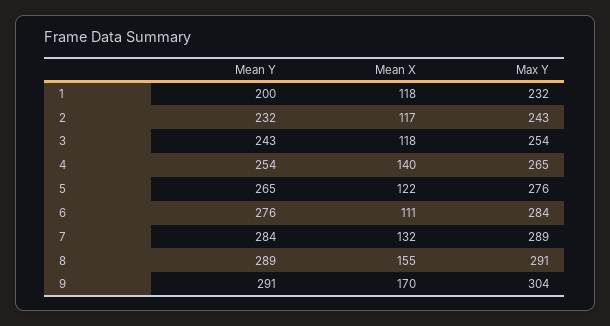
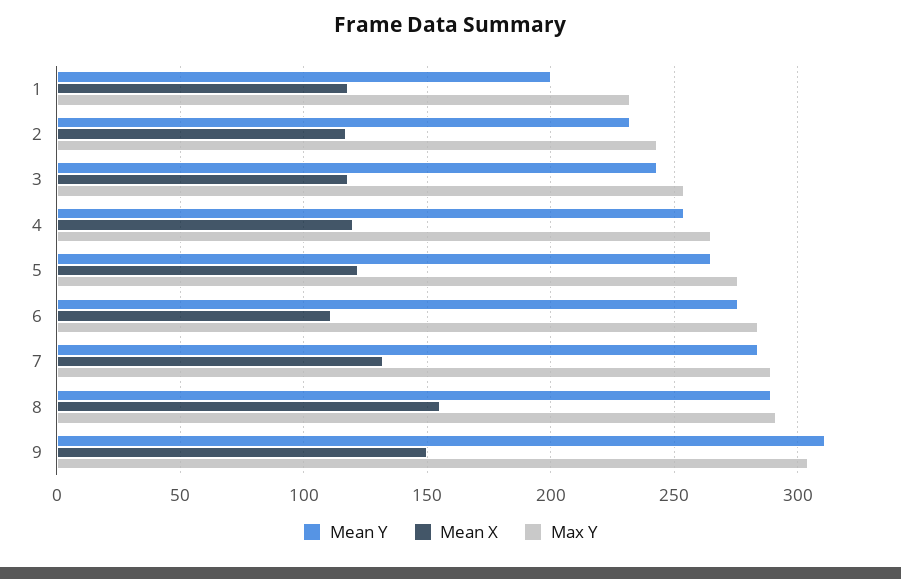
  {
    "Mean Y": {
      "1": 200,
      "2": 232,
      "3": 243,
      "4": 254,
      "5": 265,
      "6": 276,
      "7": 284,
      "8": 289,
-     "9": 291
+     "9": 310
    },
    "Mean X": {
      "1": 118,
      "2": 117,
      "3": 118,
-     "4": 140,
+     "4": 120,
      "5": 122,
      "6": 111,
      "7": 132,
      "8": 155,
-     "9": 170
+     "9": 150
    },
    "Max Y": {
      "1": 232,
      "2": 243,
      "3": 254,
      "4": 265,
      "5": 276,
      "6": 284,
      "7": 289,
      "8": 291,
      "9": 304
    }
  }

